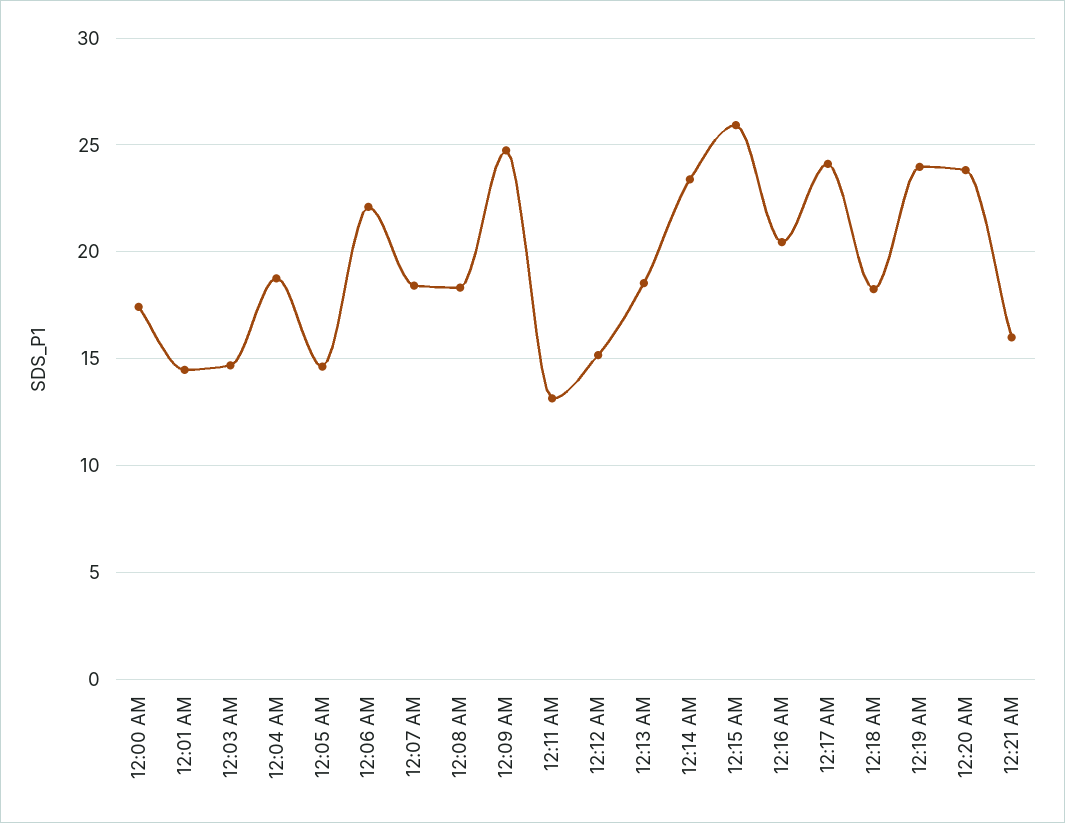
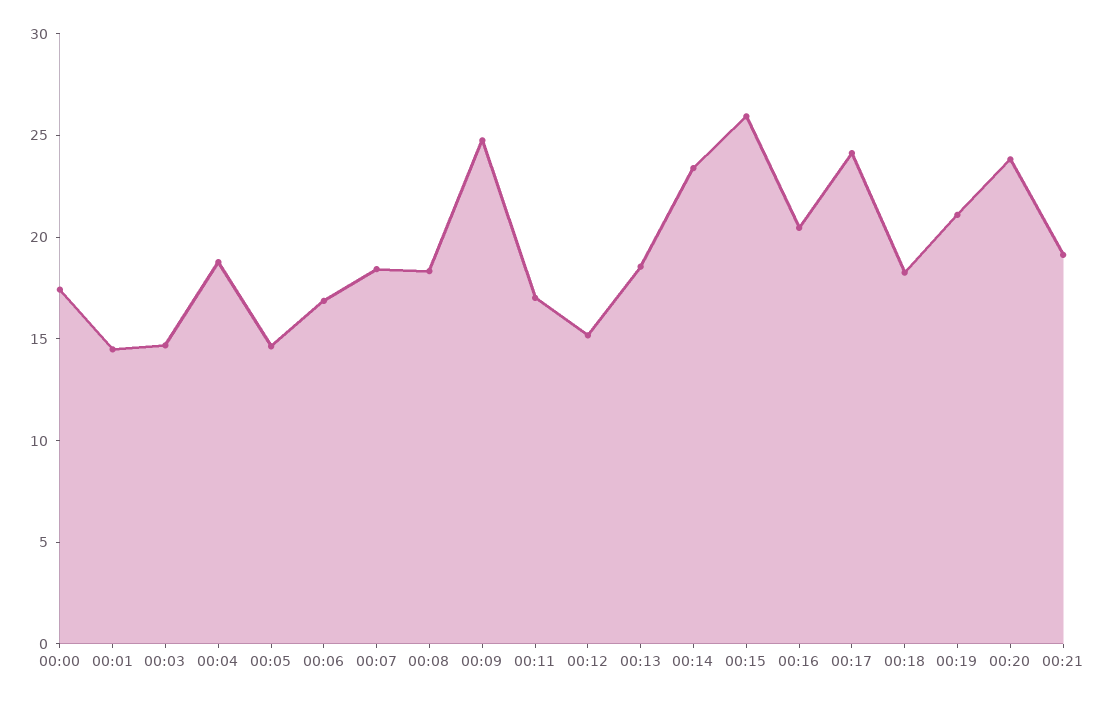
  {
    "12:00 AM": 17.5,
    "12:01 AM": 14.5,
    "12:03 AM": 14.5,
    "12:04 AM": 19,
    "12:05 AM": 14.5,
-   "12:06 AM": 22,
+   "12:06 AM": 17,
    "12:07 AM": 18.5,
    "12:08 AM": 18.5,
    "12:09 AM": 25,
-   "12:11 AM": 13,
+   "12:11 AM": 17,
    "12:12 AM": 15,
    "12:13 AM": 18.5,
    "12:14 AM": 23.5,
    "12:15 AM": 26,
    "12:16 AM": 20.5,
    "12:17 AM": 24,
    "12:18 AM": 18.5,
-   "12:19 AM": 24,
+   "12:19 AM": 21,
    "12:20 AM": 24,
-   "12:21 AM": 16
+   "12:21 AM": 19
  }

